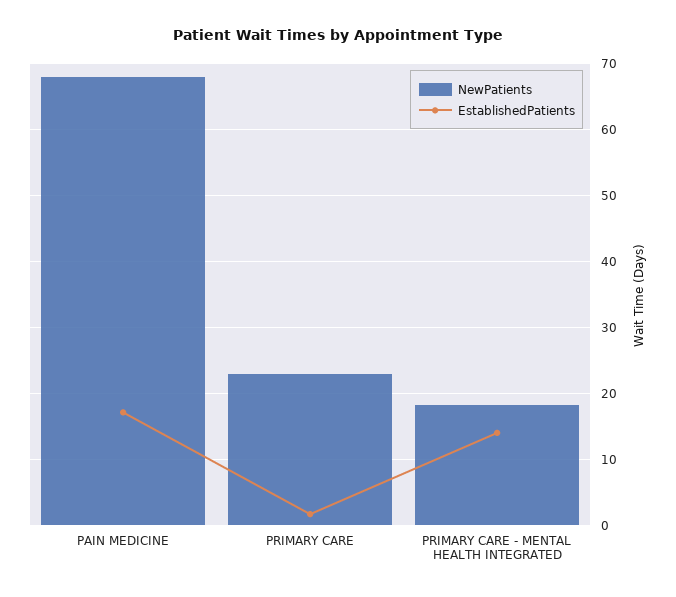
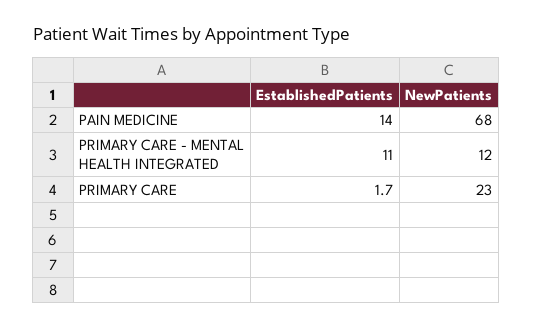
  {
    "NewPatients": {
      "PAIN MEDICINE": 68,
      "PRIMARY CARE": 23,
-     "PRIMARY CARE - MENTAL HEALTH INTEGRATED": 18
+     "PRIMARY CARE - MENTAL HEALTH INTEGRATED": 12
    },
    "EstablishedPatients": {
-     "PAIN MEDICINE": 17,
+     "PAIN MEDICINE": 14,
      "PRIMARY CARE": 1.7,
-     "PRIMARY CARE - MENTAL HEALTH INTEGRATED": 14
+     "PRIMARY CARE - MENTAL HEALTH INTEGRATED": 11
    }
  }

